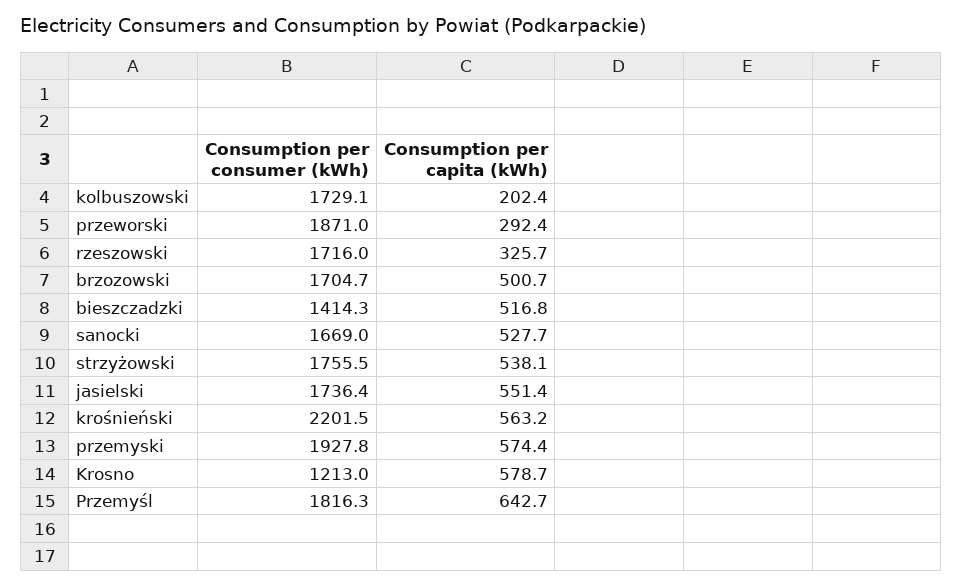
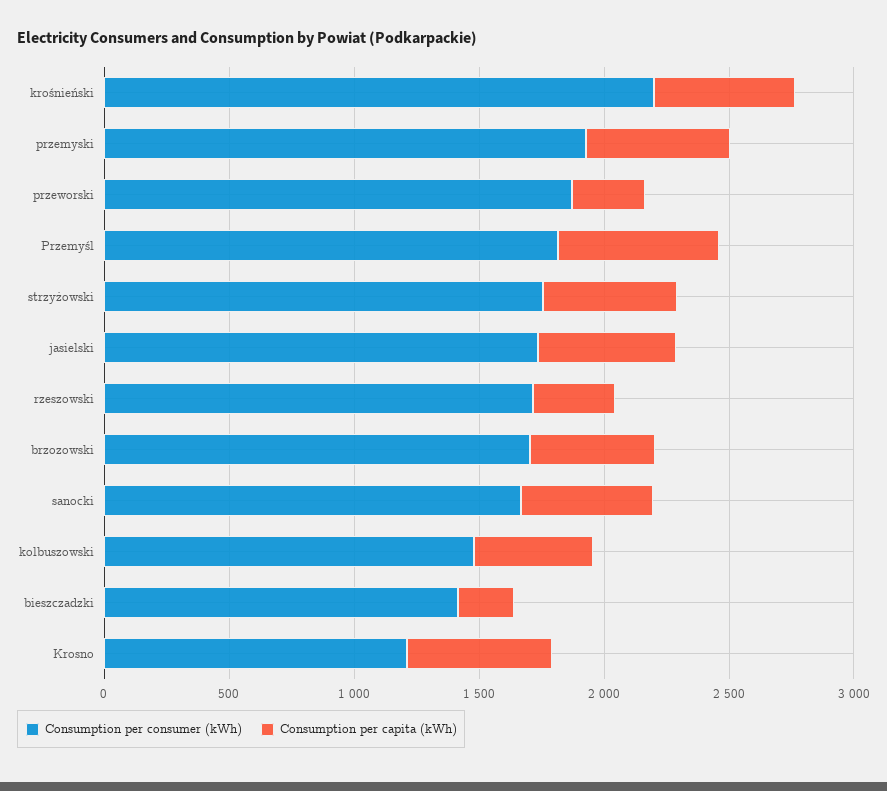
  {
    "Consumption per consumer (kWh)": {
-     "kolbuszowski": 1729.1,
+     "kolbuszowski": 1500,
      "przeworski": 1871,
      "rzeszowski": 1716,
      "brzozowski": 1704.7,
      "bieszczadzki": 1414.3,
      "sanocki": 1669,
      "strzyżowski": 1755.5,
      "jasielski": 1736.4,
      "krośnieński": 2201.5,
      "przemyski": 1927.8,
      "Krosno": 1213,
      "Przemyśl": 1816.3
    },
    "Consumption per capita (kWh)": {
-     "kolbuszowski": 202.4,
+     "kolbuszowski": 500,
      "przeworski": 292.4,
      "rzeszowski": 325.7,
      "brzozowski": 500.7,
-     "bieszczadzki": 516.8,
+     "bieszczadzki": 200,
      "sanocki": 527.7,
      "strzyżowski": 538.1,
      "jasielski": 551.4,
      "krośnieński": 563.2,
      "przemyski": 574.4,
      "Krosno": 578.7,
      "Przemyśl": 642.7
    }
  }

